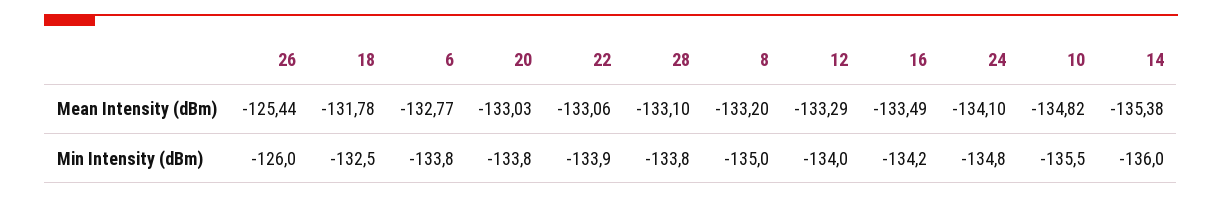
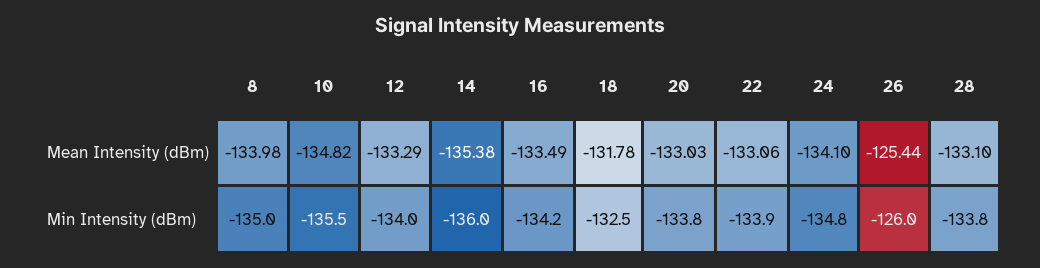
  {
    "26": {
      "Mean Intensity (dBm)": -125.44,
      "Min Intensity (dBm)": -126
    },
    "18": {
      "Mean Intensity (dBm)": -131.78,
      "Min Intensity (dBm)": -132.5
    },
-   "6": {
-     "Mean Intensity (dBm)": -132.77,
-     "Min Intensity (dBm)": -133.8
-   },
    "20": {
      "Mean Intensity (dBm)": -133.03,
      "Min Intensity (dBm)": -133.8
    },
    "22": {
      "Mean Intensity (dBm)": -133.06,
      "Min Intensity (dBm)": -133.9
    },
    "28": {
      "Mean Intensity (dBm)": -133.1,
      "Min Intensity (dBm)": -133.8
    },
    "8": {
-     "Mean Intensity (dBm)": -133.2,
+     "Mean Intensity (dBm)": -133.98,
      "Min Intensity (dBm)": -135
    },
    "12": {
      "Mean Intensity (dBm)": -133.29,
      "Min Intensity (dBm)": -134
    },
    "16": {
      "Mean Intensity (dBm)": -133.49,
      "Min Intensity (dBm)": -134.2
    },
    "24": {
      "Mean Intensity (dBm)": -134.1,
      "Min Intensity (dBm)": -134.8
    },
    "10": {
      "Mean Intensity (dBm)": -134.82,
      "Min Intensity (dBm)": -135.5
    },
    "14": {
      "Mean Intensity (dBm)": -135.38,
      "Min Intensity (dBm)": -136
    }
  }

